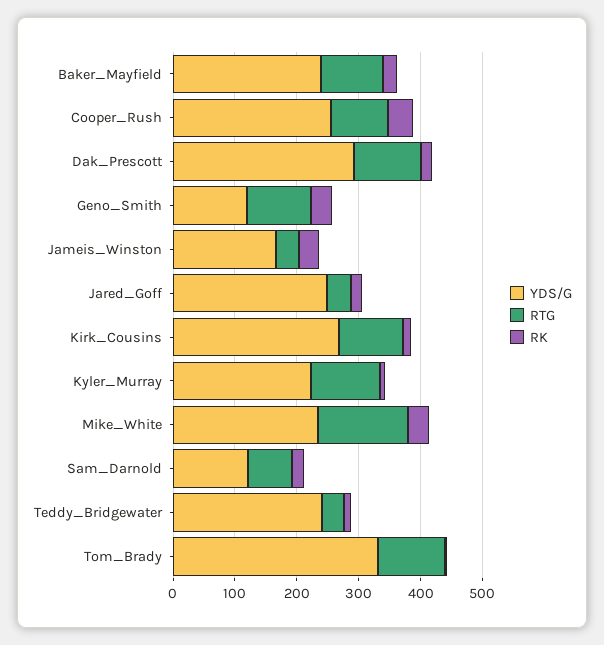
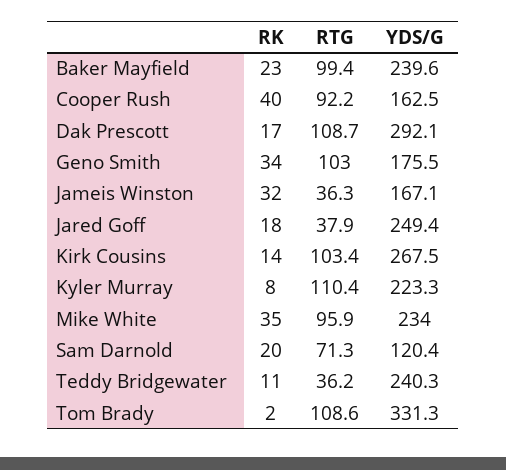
  {
    "YDS/G": {
      "Baker_Mayfield": 239.6,
-     "Cooper_Rush": 260,
+     "Cooper_Rush": 162.5,
      "Dak_Prescott": 292.1,
-     "Geno_Smith": 120,
+     "Geno_Smith": 175.5,
      "Jameis_Winston": 167.1,
      "Jared_Goff": 249.4,
      "Kirk_Cousins": 267.5,
      "Kyler_Murray": 223.3,
      "Mike_White": 234,
      "Sam_Darnold": 120.4,
      "Teddy_Bridgewater": 240.3,
      "Tom_Brady": 331.3
    },
    "RTG": {
      "Baker_Mayfield": 99.4,
      "Cooper_Rush": 92.2,
      "Dak_Prescott": 108.7,
      "Geno_Smith": 103,
      "Jameis_Winston": 36.3,
      "Jared_Goff": 37.9,
      "Kirk_Cousins": 103.4,
      "Kyler_Murray": 110.4,
-     "Mike_White": 140,
+     "Mike_White": 95.9,
      "Sam_Darnold": 71.3,
      "Teddy_Bridgewater": 36.2,
      "Tom_Brady": 108.6
    },
    "RK": {
      "Baker_Mayfield": 23,
      "Cooper_Rush": 40,
      "Dak_Prescott": 17,
      "Geno_Smith": 34,
      "Jameis_Winston": 32,
      "Jared_Goff": 18,
      "Kirk_Cousins": 14,
      "Kyler_Murray": 8,
      "Mike_White": 35,
      "Sam_Darnold": 20,
      "Teddy_Bridgewater": 11,
      "Tom_Brady": 2
    }
  }

